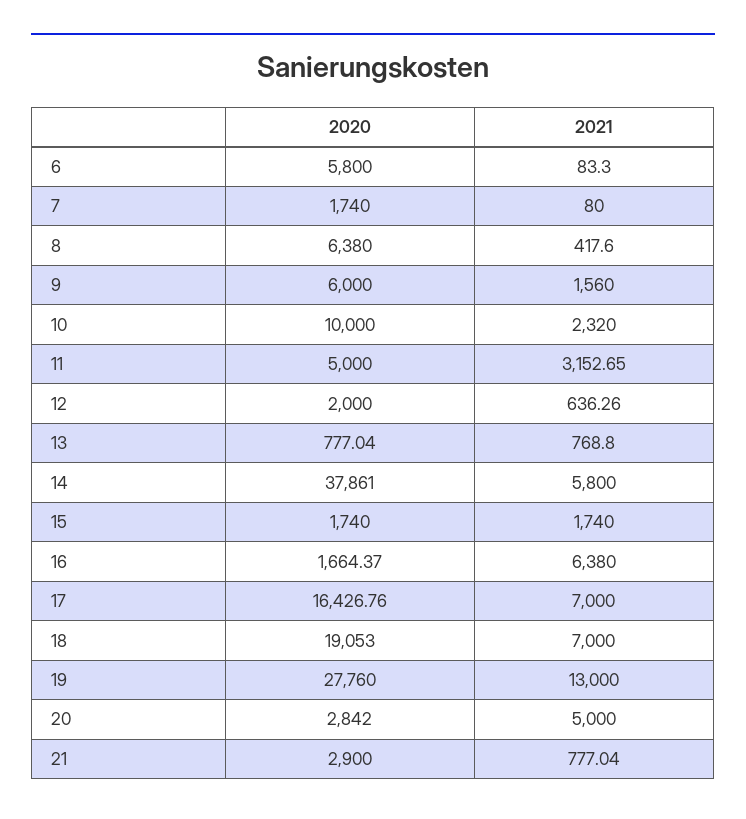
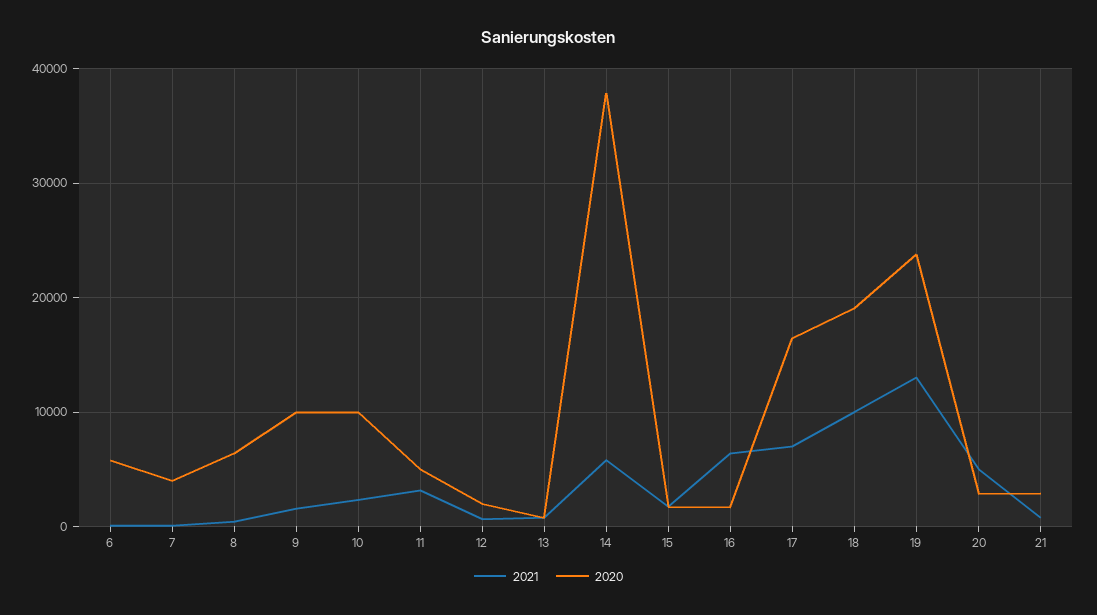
  {
    "2020": {
      "6": 5800,
-     "7": 1740,
+     "7": 4000,
      "8": 6380,
-     "9": 6000,
+     "9": 10000,
      "10": 10000,
      "11": 5000,
      "12": 2000,
      "13": 777.04,
      "14": 37861,
      "15": 1740,
      "16": 1664.37,
      "17": 16426.76,
      "18": 19053,
-     "19": 27760,
+     "19": 24000,
      "20": 2842,
      "21": 2900
    },
    "2021": {
      "6": 83.3,
      "7": 80,
      "8": 417.6,
      "9": 1560,
      "10": 2320,
      "11": 3152.65,
      "12": 636.26,
      "13": 768.8,
      "14": 5800,
      "15": 1740,
      "16": 6380,
      "17": 7000,
-     "18": 7000,
+     "18": 10000,
      "19": 13000,
      "20": 5000,
      "21": 777.04
    }
  }

